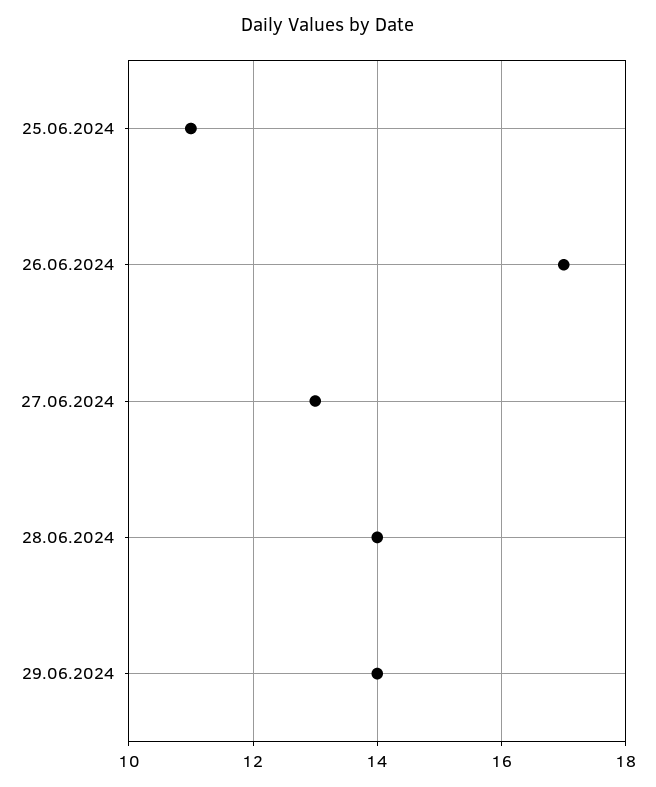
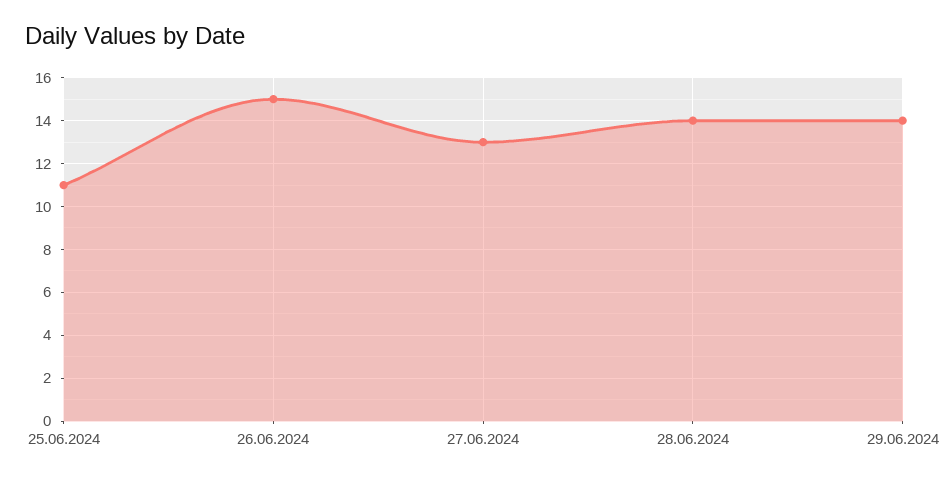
  {
    "25.06.2024": 11,
-   "26.06.2024": 17,
+   "26.06.2024": 15,
    "27.06.2024": 13,
    "28.06.2024": 14,
    "29.06.2024": 14
  }

